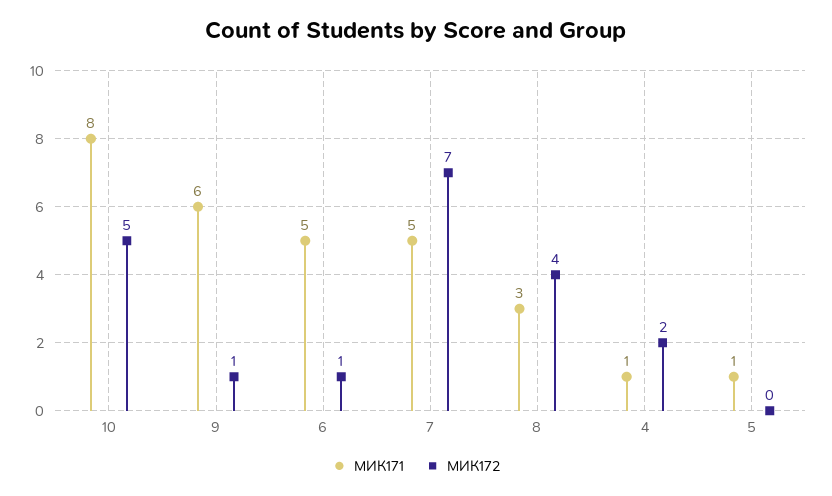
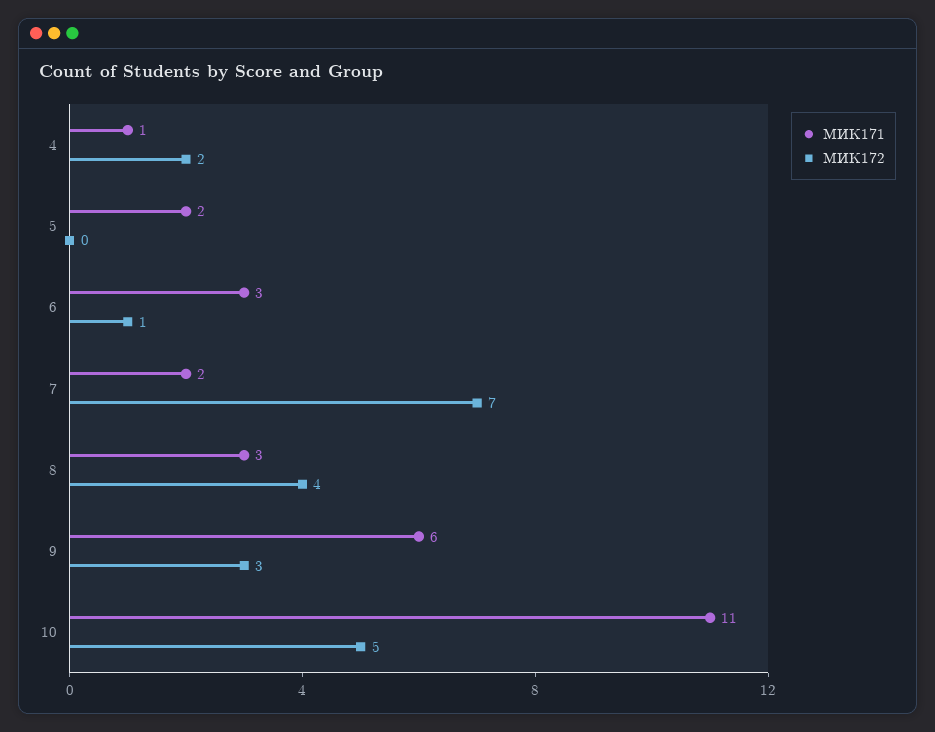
  {
    "МИК171": {
-     "10": 8,
+     "10": 11,
      "9": 6,
-     "6": 5,
+     "6": 3,
-     "7": 5,
+     "7": 2,
      "8": 3,
      "4": 1,
-     "5": 1
+     "5": 2
    },
    "МИК172": {
      "10": 5,
-     "9": 1,
+     "9": 3,
      "6": 1,
      "7": 7,
      "8": 4,
      "4": 2,
      "5": 0
    }
  }

